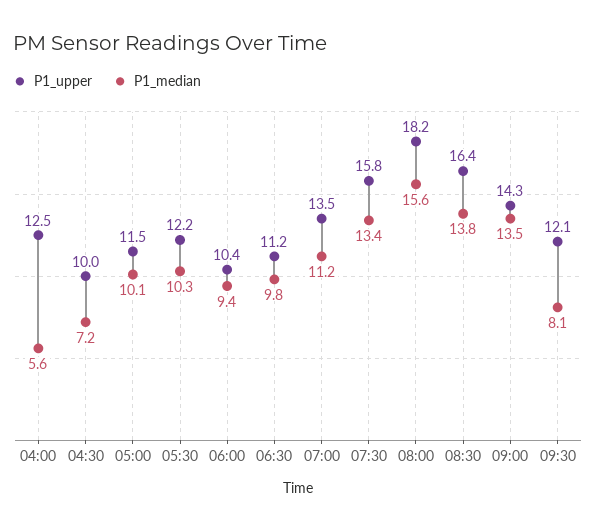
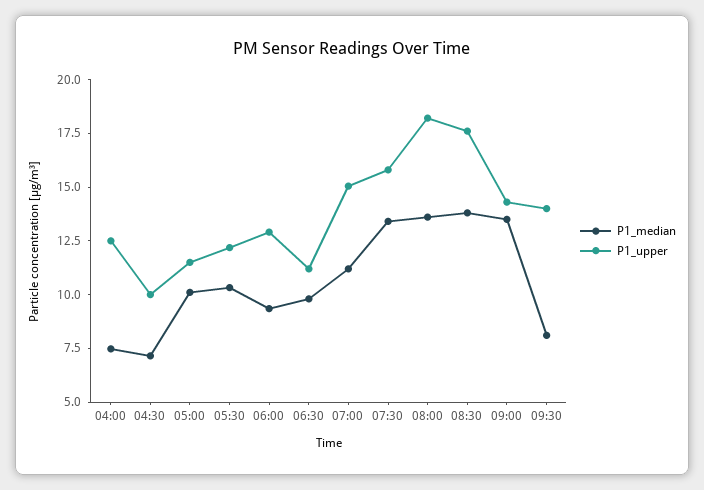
  {
    "P1_upper": {
      "04:00": 12.5,
      "04:30": 10,
      "05:00": 11.5,
      "05:30": 12.2,
-     "06:00": 10.4,
+     "06:00": 13,
      "06:30": 11.2,
-     "07:00": 13.5,
+     "07:00": 15,
      "07:30": 15.8,
      "08:00": 18.2,
-     "08:30": 16.4,
+     "08:30": 17.5,
      "09:00": 14.3,
-     "09:30": 12.1
+     "09:30": 14
    },
    "P1_median": {
-     "04:00": 5.6,
+     "04:00": 7.5,
      "04:30": 7.2,
      "05:00": 10.1,
      "05:30": 10.3,
      "06:00": 9.4,
      "06:30": 9.8,
      "07:00": 11.2,
      "07:30": 13.4,
-     "08:00": 15.6,
+     "08:00": 13.5,
      "08:30": 13.8,
      "09:00": 13.5,
      "09:30": 8.1
    }
  }

